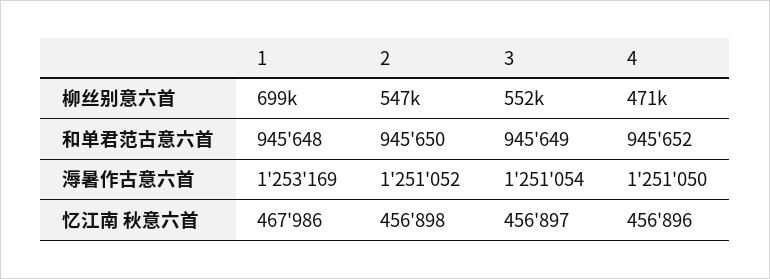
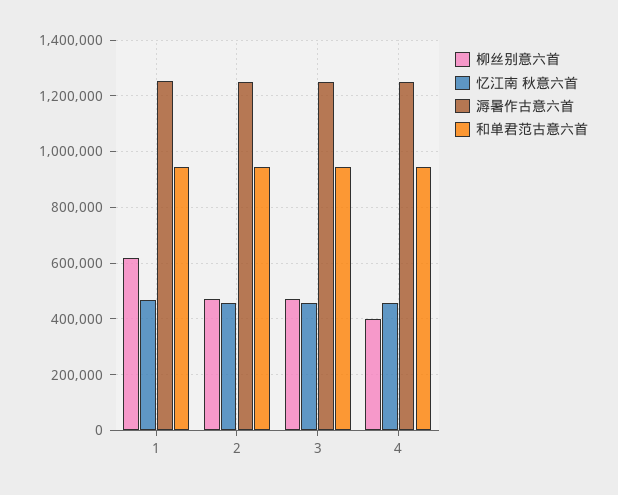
  {
    "柳丝别意六首": {
-     "1": 699000,
+     "1": 625000,
-     "2": 547000,
+     "2": 475000,
-     "3": 552000,
+     "3": 475000,
-     "4": 471000
+     "4": 400000
    },
    "和单君范古意六首": {
      "1": 945648,
      "2": 945650,
      "3": 945649,
      "4": 945652
    },
    "溽暑作古意六首": {
      "1": 1253169,
      "2": 1251052,
      "3": 1251054,
      "4": 1251050
    },
    "忆江南 秋意六首": {
      "1": 467986,
      "2": 456898,
      "3": 456897,
      "4": 456896
    }
  }

